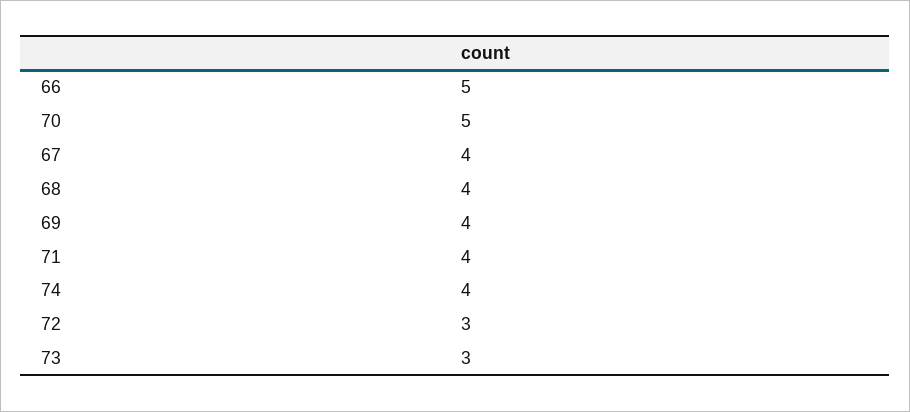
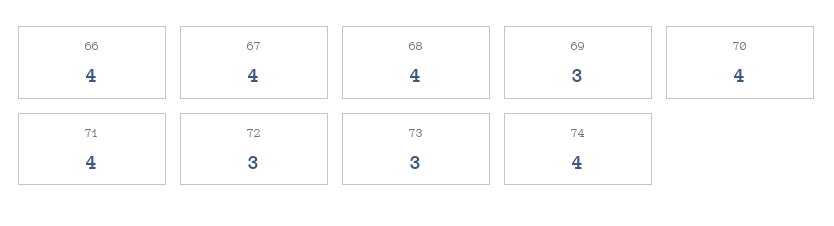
  {
-   "66": 5,
+   "66": 4,
-   "70": 5,
+   "70": 4,
    "67": 4,
    "68": 4,
-   "69": 4,
+   "69": 3,
    "71": 4,
    "74": 4,
    "72": 3,
    "73": 3
  }

